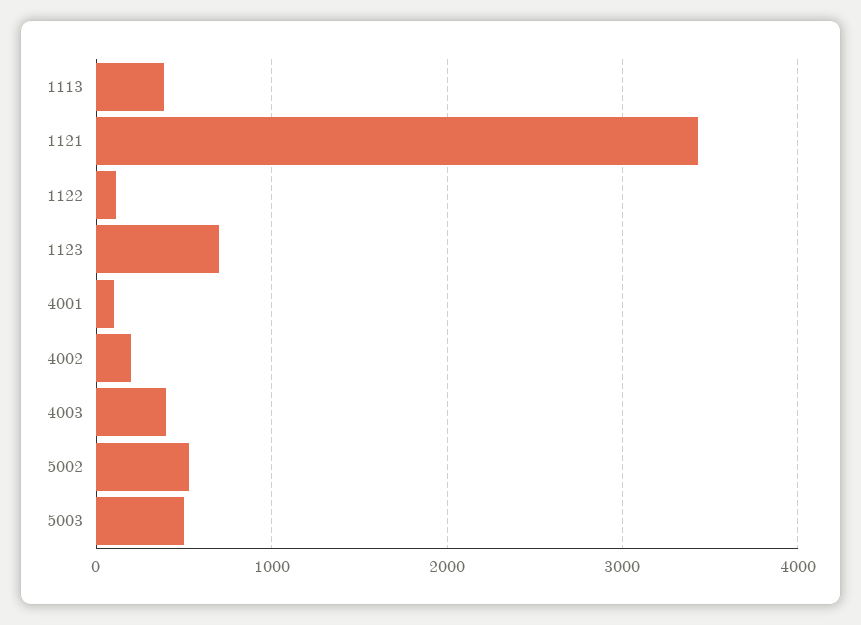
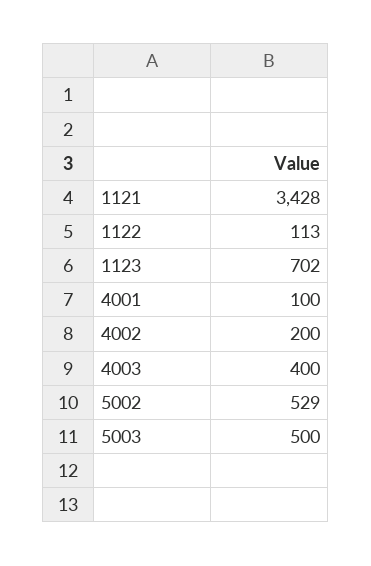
  {
-   "1113": 400,
    "1121": 3428,
    "1122": 113,
    "1123": 702,
    "4001": 100,
    "4002": 200,
    "4003": 400,
    "5002": 529,
    "5003": 500
  }

